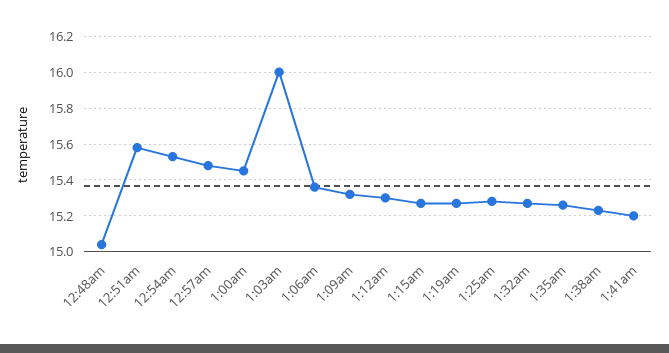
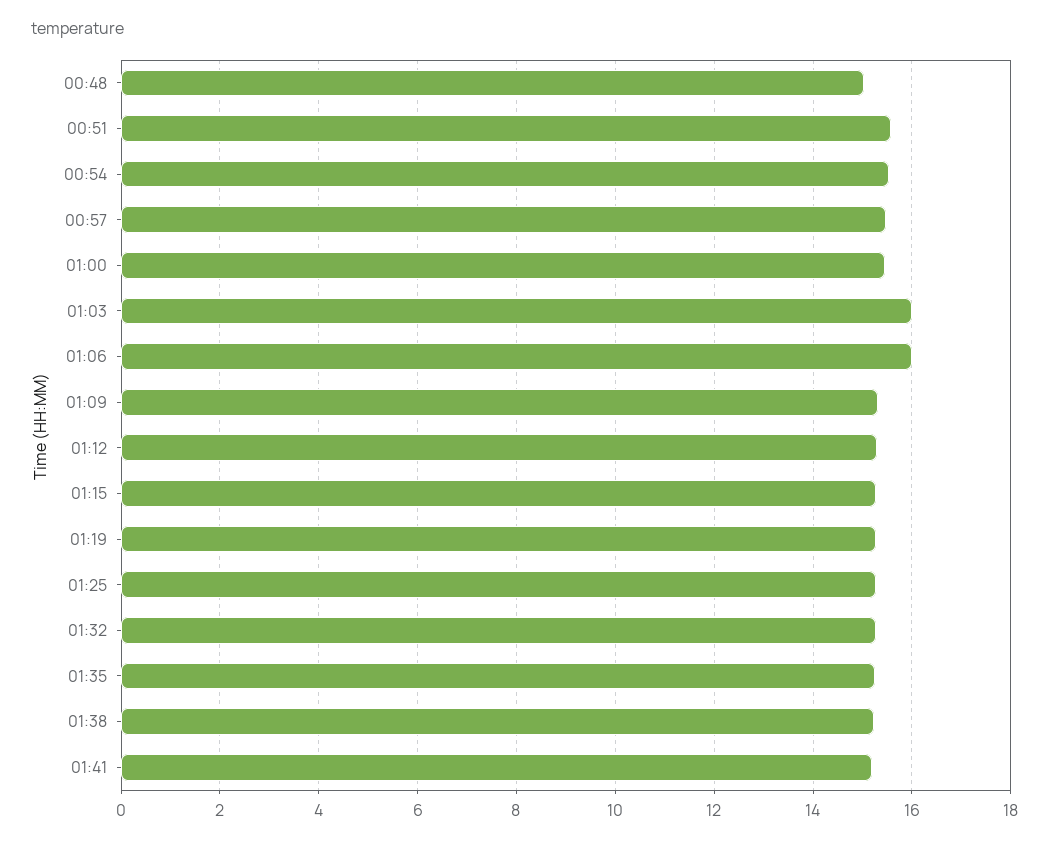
  {
    "12:48am": 15.05,
    "12:51am": 15.6,
    "12:54am": 15.55,
    "12:57am": 15.5,
    "1:00am": 15.45,
    "1:03am": 16,
-   "1:06am": 15.35,
+   "1:06am": 16,
    "1:09am": 15.3,
    "1:12am": 15.3,
    "1:15am": 15.25,
    "1:19am": 15.25,
    "1:25am": 15.3,
    "1:32am": 15.25,
    "1:35am": 15.25,
    "1:38am": 15.25,
    "1:41am": 15.2
  }

